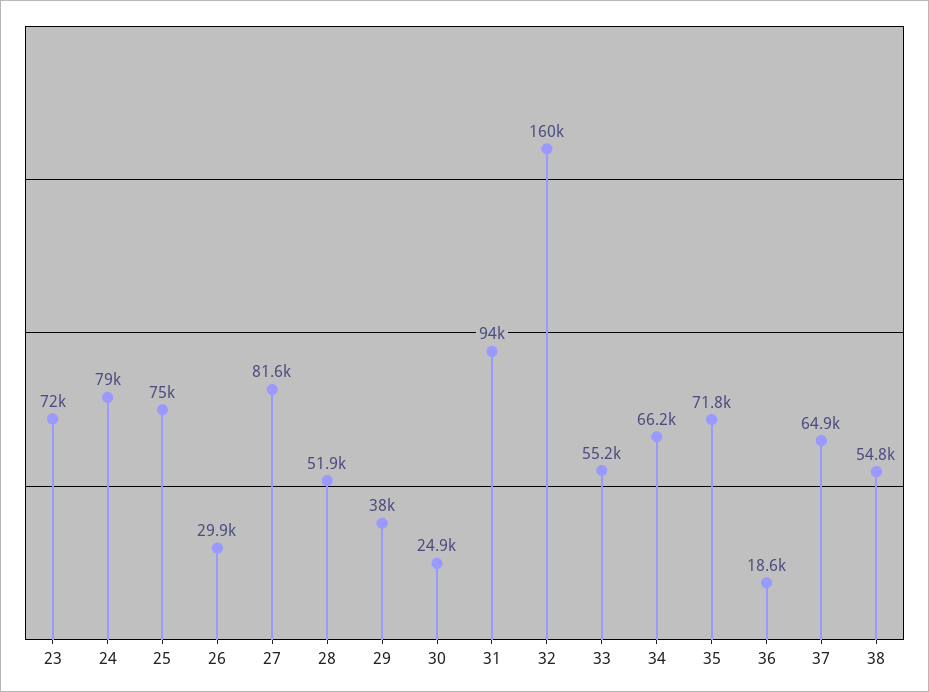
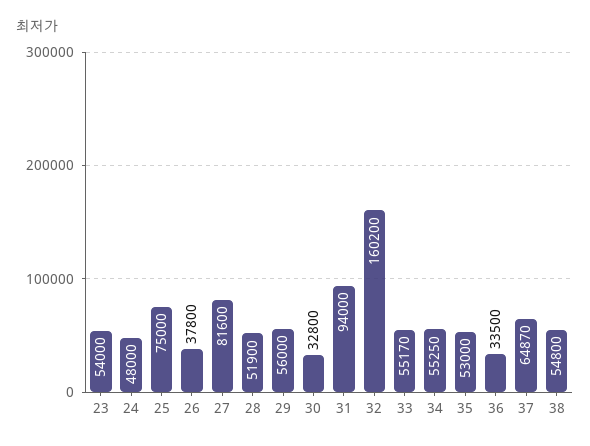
  {
-   "23": 72000,
+   "23": 54000,
-   "24": 79000,
+   "24": 48000,
    "25": 75000,
-   "26": 29900,
+   "26": 37800,
    "27": 81600,
    "28": 51900,
-   "29": 38000,
+   "29": 56000,
-   "30": 24900,
+   "30": 32800,
    "31": 94000,
    "32": 160200,
    "33": 55170,
-   "34": 66200,
+   "34": 55250,
-   "35": 71800,
+   "35": 53000,
-   "36": 18600,
+   "36": 33500,
    "37": 64870,
    "38": 54800
  }

